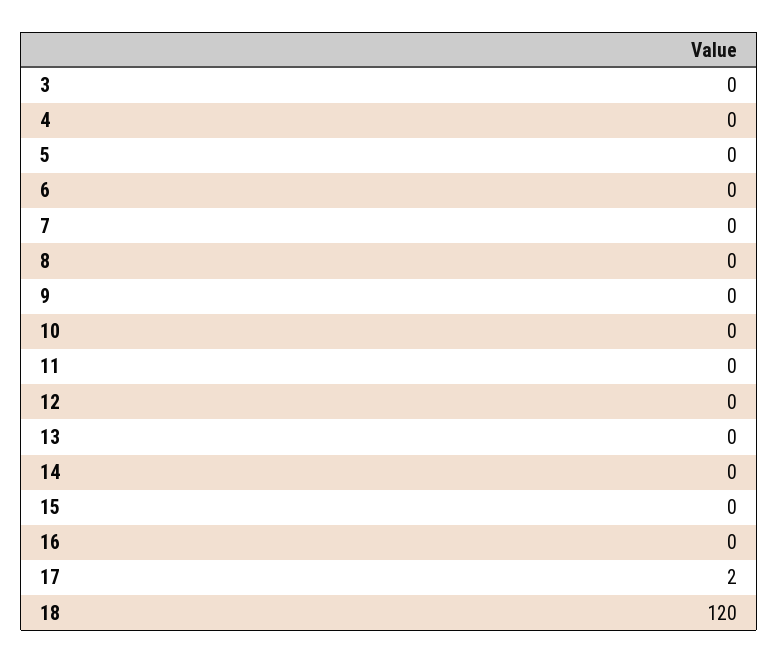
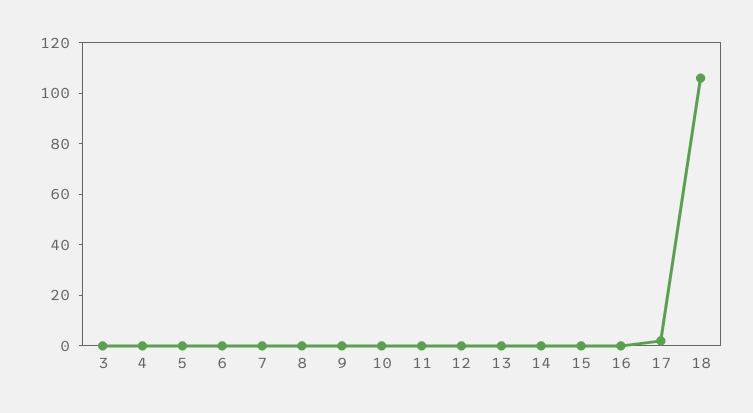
  {
    "3": 0,
    "4": 0,
    "5": 0,
    "6": 0,
    "7": 0,
    "8": 0,
    "9": 0,
    "10": 0,
    "11": 0,
    "12": 0,
    "13": 0,
    "14": 0,
    "15": 0,
    "16": 0,
    "17": 2,
-   "18": 120
+   "18": 105
  }

